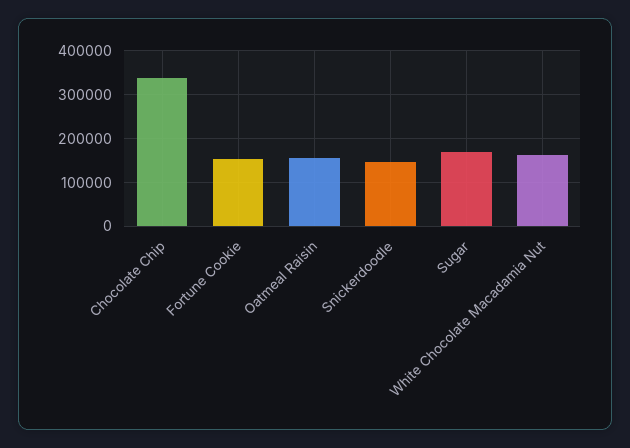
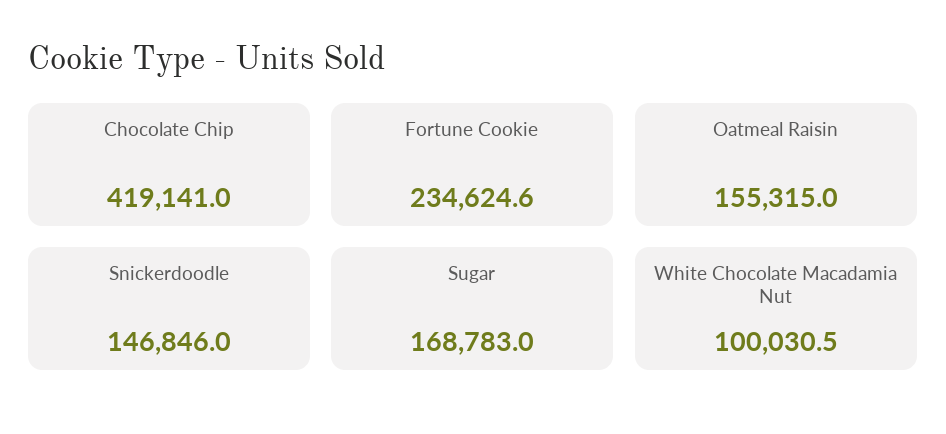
  {
-   "Chocolate Chip": 340000,
+   "Chocolate Chip": 419141,
-   "Fortune Cookie": 160000,
+   "Fortune Cookie": 234624.6,
    "Oatmeal Raisin": 155315,
    "Snickerdoodle": 146846,
    "Sugar": 168783,
-   "White Chocolate Macadamia Nut": 160000
+   "White Chocolate Macadamia Nut": 100030.5
  }

